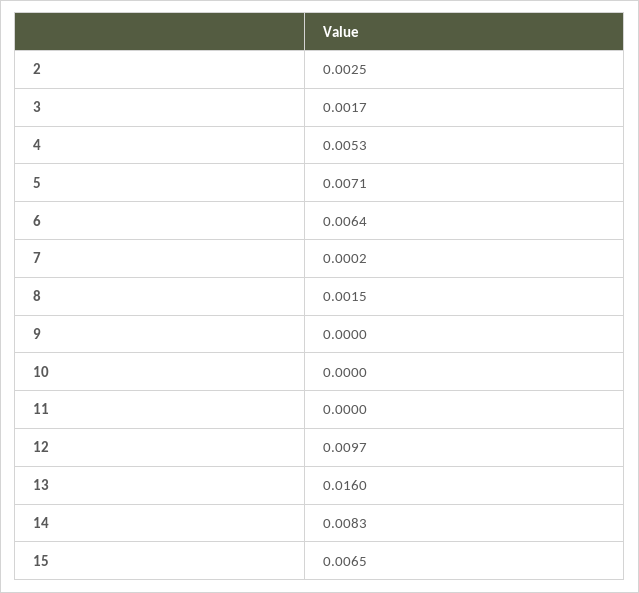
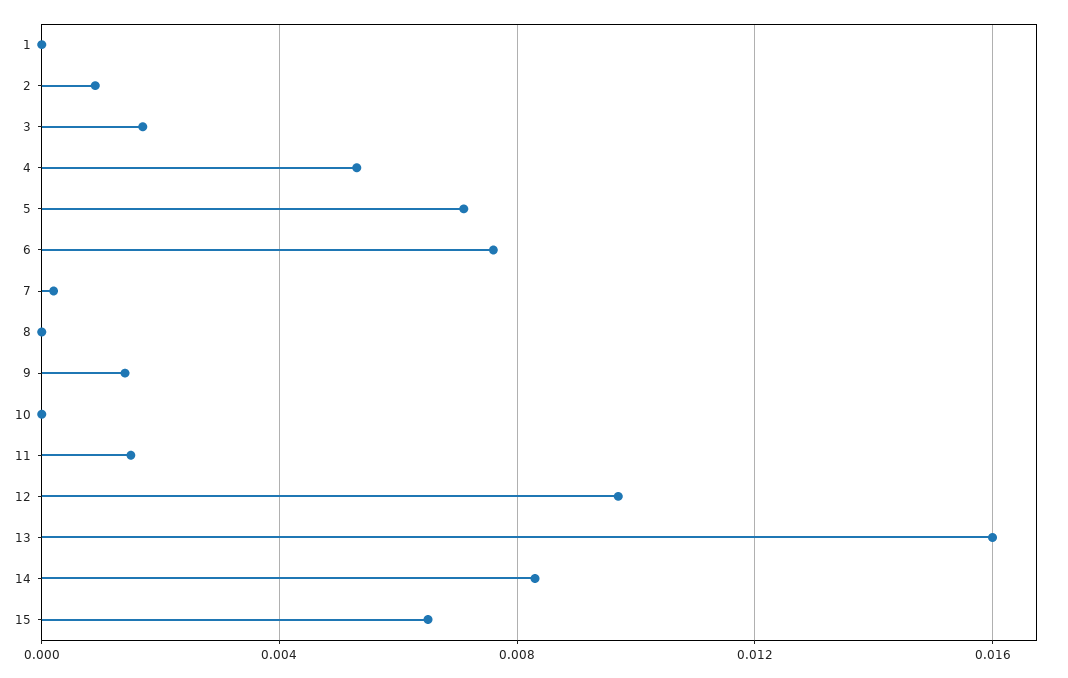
  {
-   "2": 0.0025,
+   "2": 0.001,
    "3": 0.0017,
    "4": 0.0053,
    "5": 0.0071,
-   "6": 0.0064,
+   "6": 0.0075,
    "7": 0.0002,
-   "8": 0.0015,
+   "8": 0,
-   "9": 0,
+   "9": 0.0015,
    "10": 0,
-   "11": 0,
+   "11": 0.0015,
    "12": 0.0097,
    "13": 0.016,
    "14": 0.0083,
-   "15": 0.0065
+   "15": 0.0065,
+   "1": 0
  }

